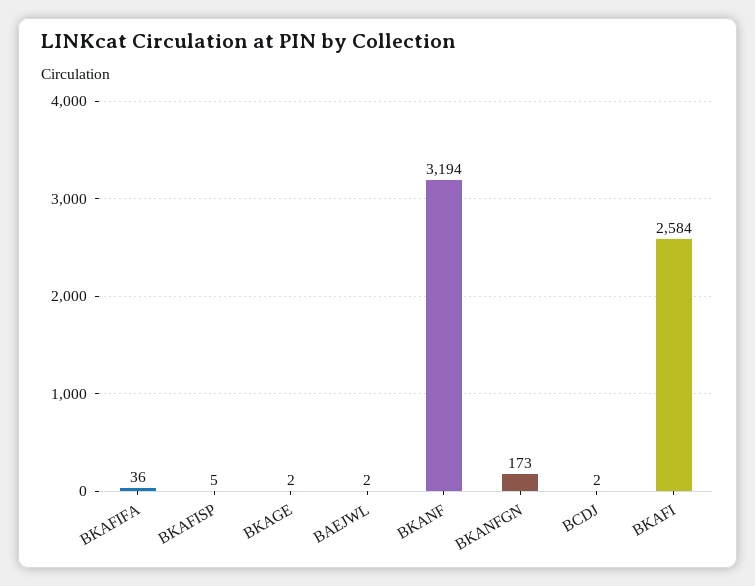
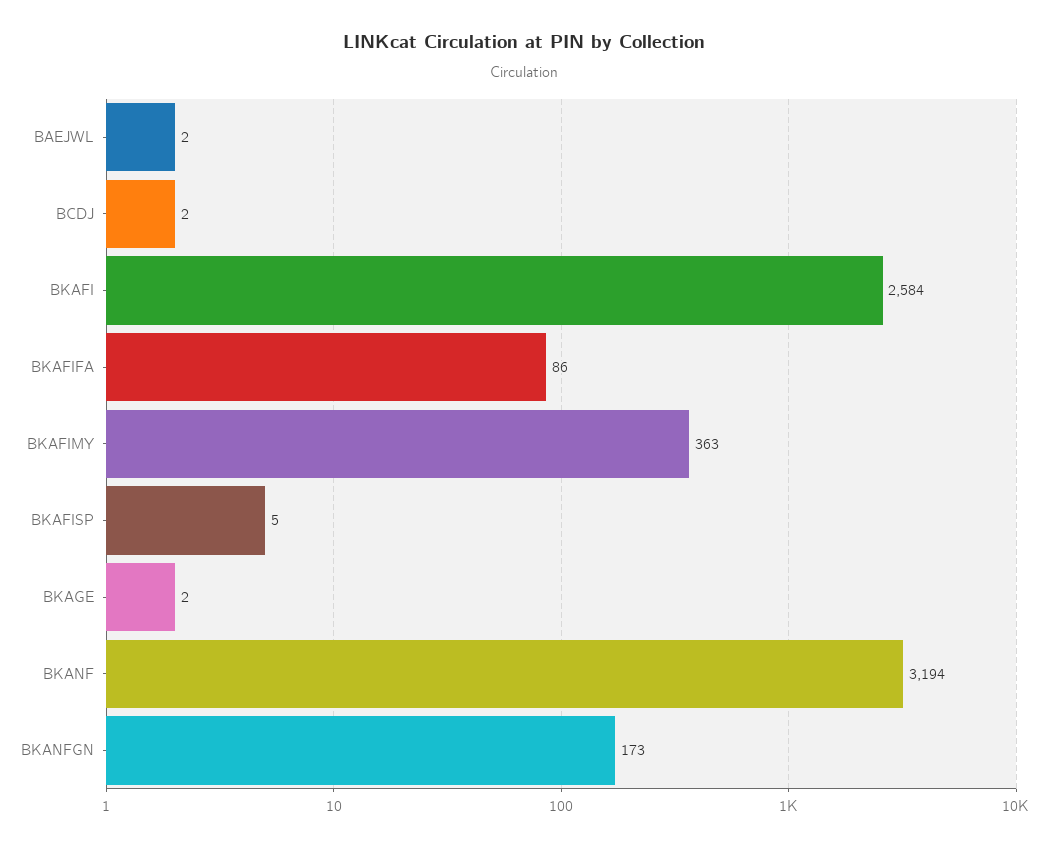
  {
-   "BKAFIFA": 36,
+   "BKAFIFA": 86,
    "BKAFISP": 5,
    "BKAGE": 2,
    "BAEJWL": 2,
    "BKANF": 3194,
    "BKANFGN": 173,
    "BCDJ": 2,
-   "BKAFI": 2584
+   "BKAFI": 2584,
+   "BKAFIMY": 363
  }

